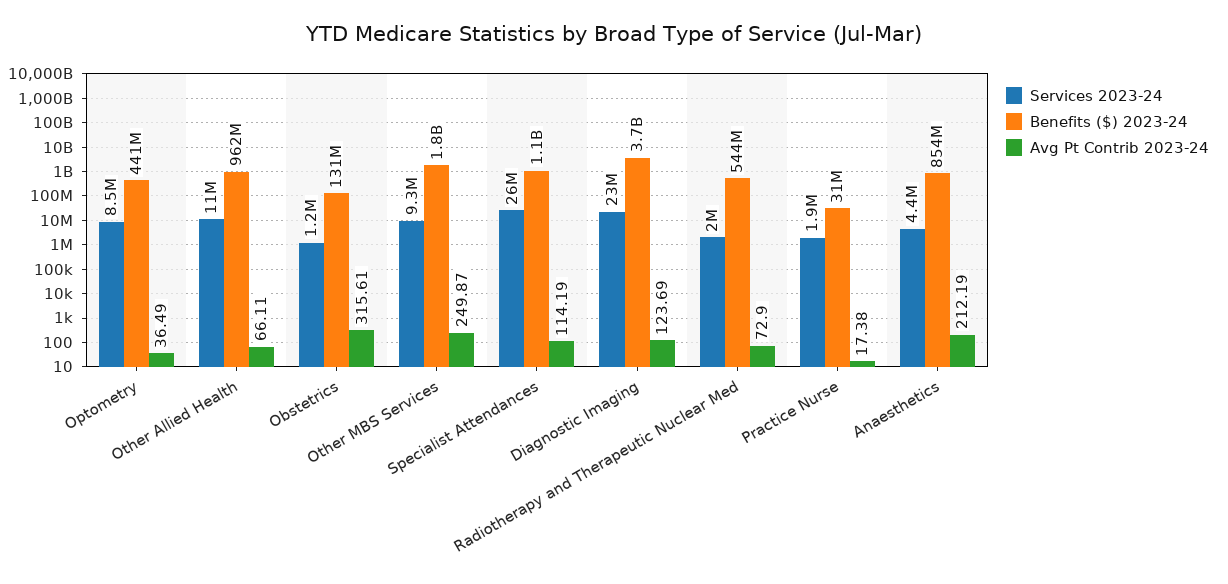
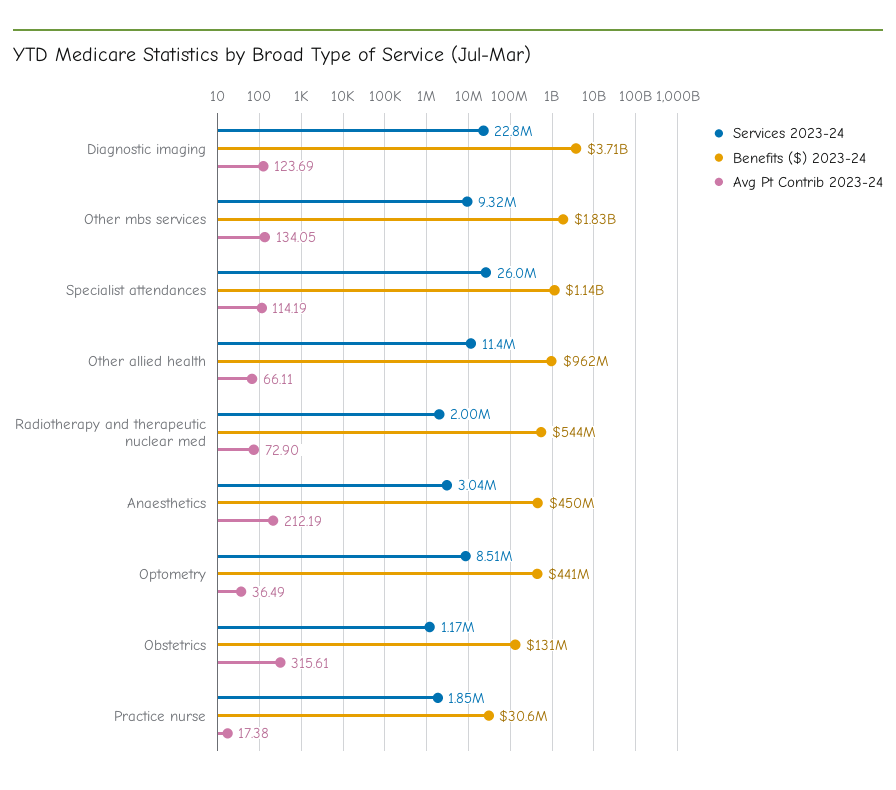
  {
    "Services 2023-24": {
      "Optometry": 8510000,
      "Other Allied Health": 11400000,
      "Obstetrics": 1170000,
      "Other MBS Services": 9320000,
      "Specialist Attendances": 26000000,
      "Diagnostic Imaging": 22800000,
      "Radiotherapy and Therapeutic Nuclear Med": 2000000,
      "Practice Nurse": 1850000,
-     "Anaesthetics": 4400000
+     "Anaesthetics": 3040000
    },
    "Benefits ($) 2023-24": {
      "Optometry": 441000000,
      "Other Allied Health": 962000000,
      "Obstetrics": 131000000,
      "Other MBS Services": 1830000000,
      "Specialist Attendances": 1140000000,
      "Diagnostic Imaging": 3710000000,
      "Radiotherapy and Therapeutic Nuclear Med": 544000000,
      "Practice Nurse": 30600000,
-     "Anaesthetics": 854000000
+     "Anaesthetics": 450000000
    },
    "Avg Pt Contrib 2023-24": {
      "Optometry": 36.49,
      "Other Allied Health": 66.11,
      "Obstetrics": 315.61,
-     "Other MBS Services": 249.87,
+     "Other MBS Services": 134.05,
      "Specialist Attendances": 114.19,
      "Diagnostic Imaging": 123.69,
      "Radiotherapy and Therapeutic Nuclear Med": 72.9,
      "Practice Nurse": 17.38,
      "Anaesthetics": 212.19
    }
  }

